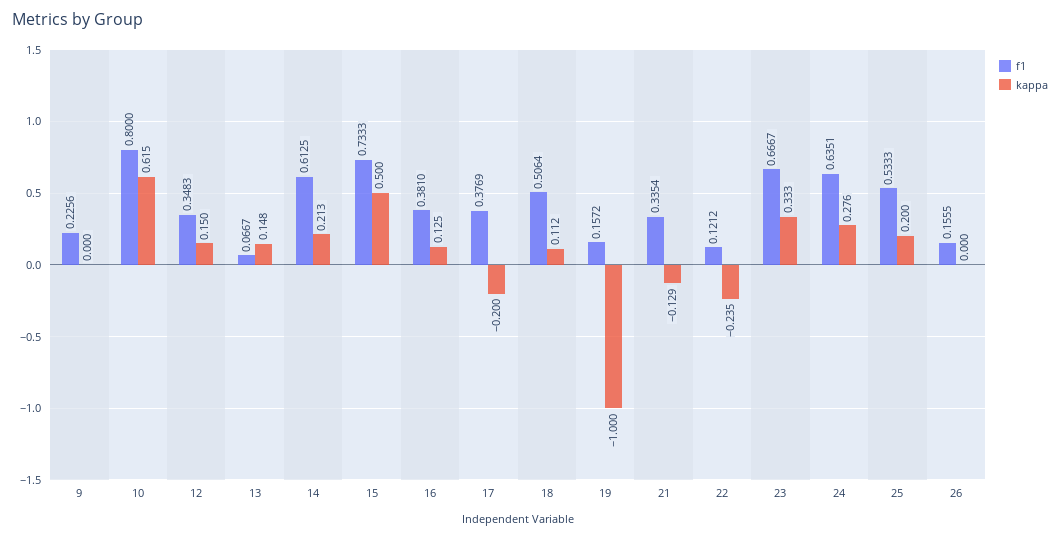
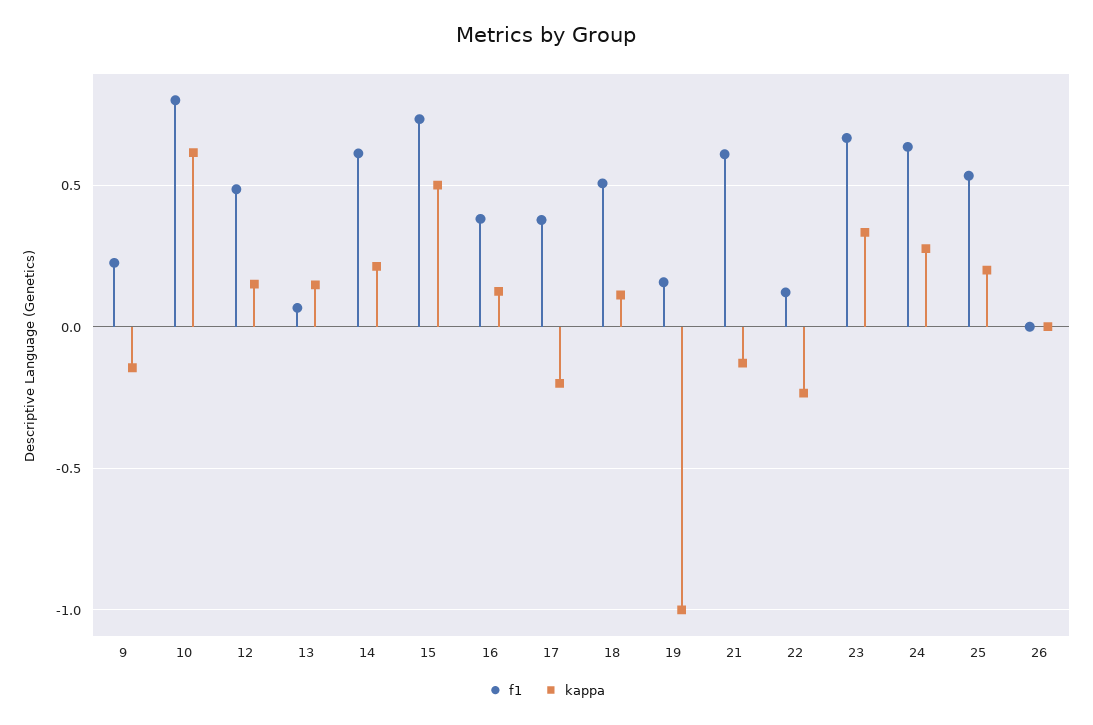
  {
    "f1": {
      "9": 0.2256,
      "10": 0.8,
-     "12": 0.3483,
+     "12": 0.5,
      "13": 0.0667,
      "14": 0.6125,
      "15": 0.7333,
      "16": 0.381,
      "17": 0.3769,
      "18": 0.5064,
      "19": 0.1572,
-     "21": 0.3354,
+     "21": 0.6,
      "22": 0.1212,
      "23": 0.6667,
      "24": 0.6351,
      "25": 0.5333,
-     "26": 0.1555
+     "26": 0
    },
    "kappa": {
-     "9": 0,
+     "9": -0.15,
      "10": 0.615,
      "12": 0.15,
      "13": 0.148,
      "14": 0.213,
      "15": 0.5,
      "16": 0.125,
      "17": -0.2,
      "18": 0.112,
      "19": -1,
      "21": -0.129,
      "22": -0.235,
      "23": 0.333,
      "24": 0.276,
      "25": 0.2,
      "26": 0
    }
  }

